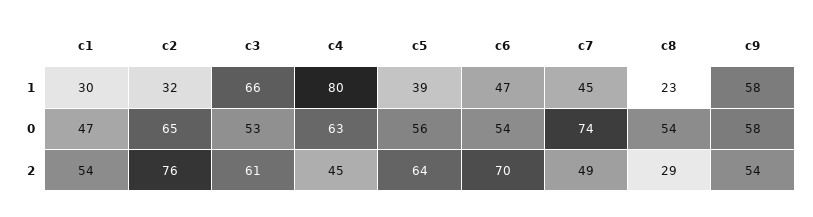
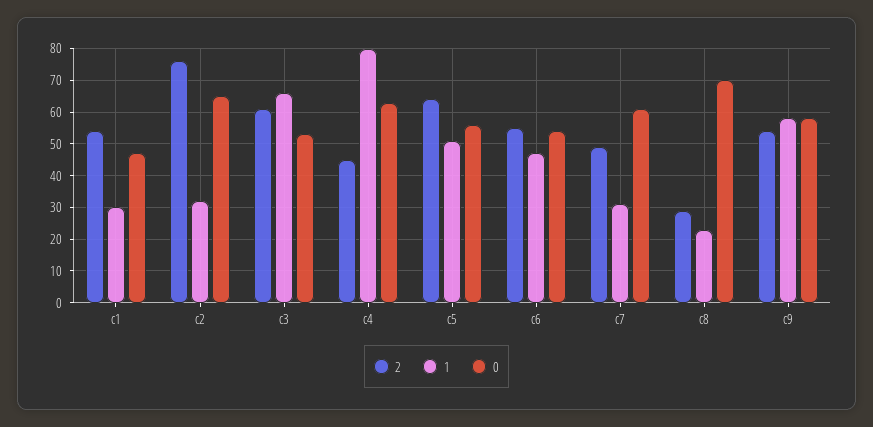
  {
    "1": {
      "c1": 30,
      "c2": 32,
      "c3": 66,
      "c4": 80,
-     "c5": 39,
+     "c5": 50,
      "c6": 47,
-     "c7": 45,
+     "c7": 30,
      "c8": 23,
      "c9": 58
    },
    "0": {
      "c1": 47,
      "c2": 65,
      "c3": 53,
      "c4": 63,
      "c5": 56,
      "c6": 54,
-     "c7": 74,
+     "c7": 60,
-     "c8": 54,
+     "c8": 70,
      "c9": 58
    },
    "2": {
      "c1": 54,
      "c2": 76,
      "c3": 61,
      "c4": 45,
      "c5": 64,
-     "c6": 70,
+     "c6": 55,
      "c7": 49,
      "c8": 29,
      "c9": 54
    }
  }

